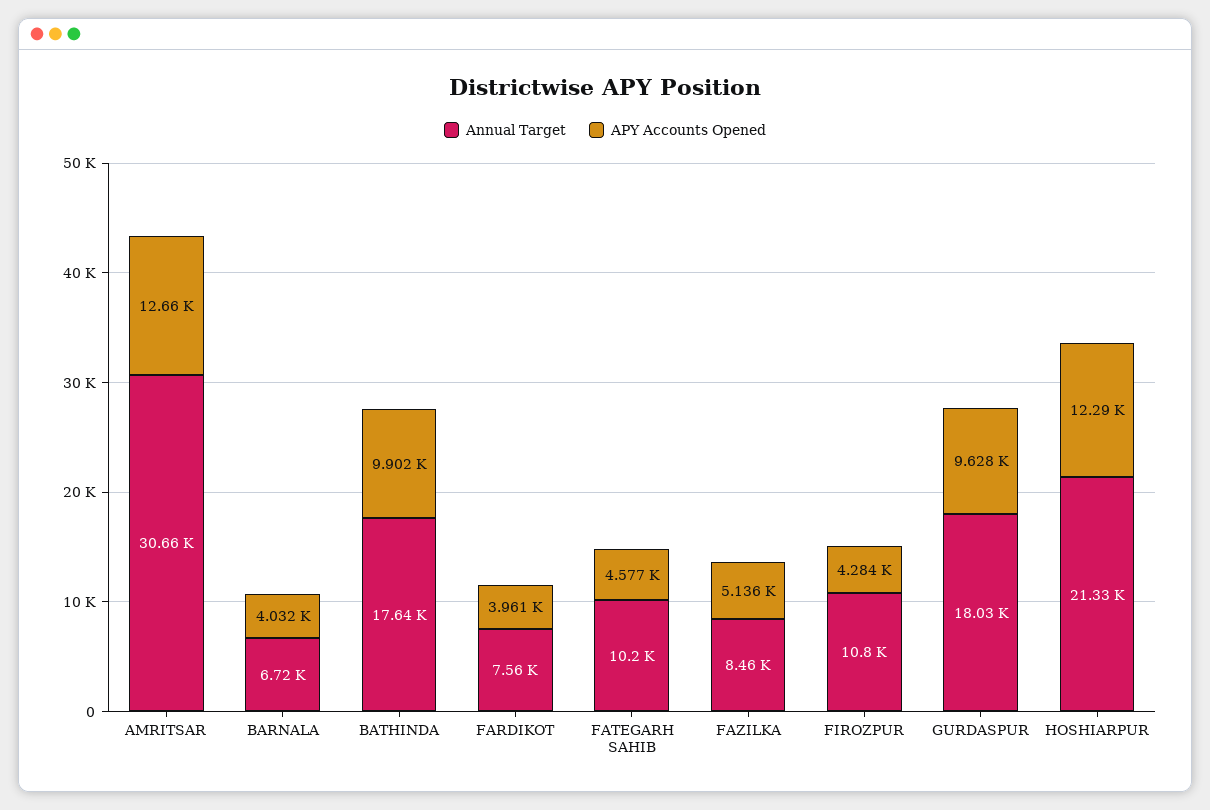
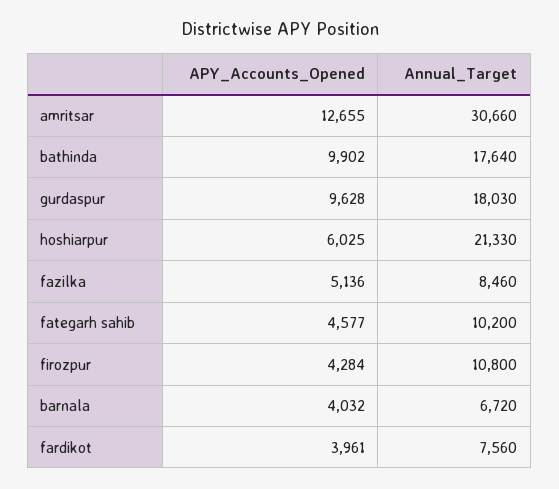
  {
    "Annual Target": {
      "AMRITSAR": 30660,
      "BARNALA": 6720,
      "BATHINDA": 17640,
      "FARDIKOT": 7560,
      "FATEGARH SAHIB": 10200,
      "FAZILKA": 8460,
      "FIROZPUR": 10800,
      "GURDASPUR": 18030,
      "HOSHIARPUR": 21330
    },
    "APY Accounts Opened": {
      "AMRITSAR": 12655,
      "BARNALA": 4032,
      "BATHINDA": 9902,
      "FARDIKOT": 3961,
      "FATEGARH SAHIB": 4577,
      "FAZILKA": 5136,
      "FIROZPUR": 4284,
      "GURDASPUR": 9628,
-     "HOSHIARPUR": 12290
+     "HOSHIARPUR": 6025
    }
  }

